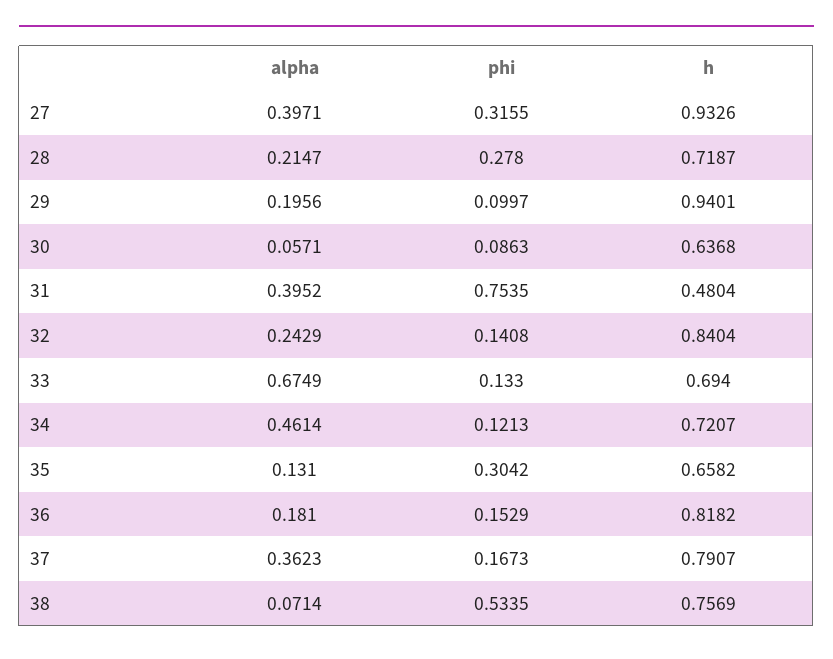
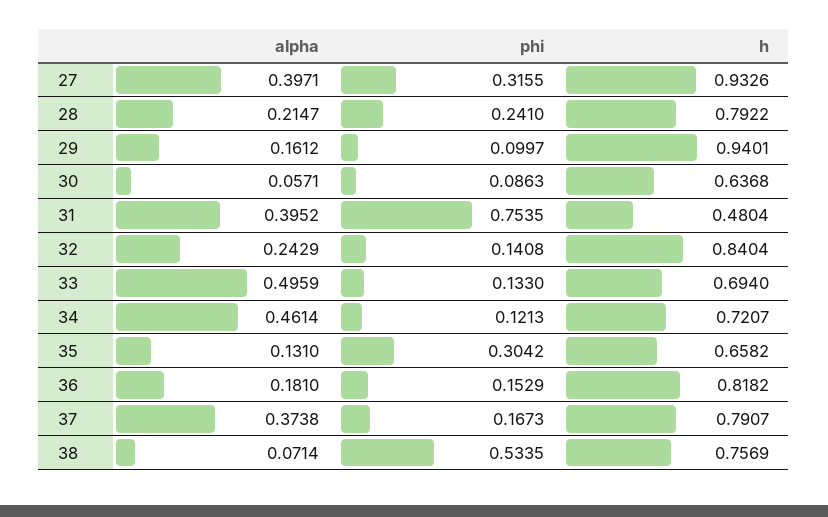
  {
    "alpha": {
      "27": 0.3971,
      "28": 0.2147,
-     "29": 0.1956,
+     "29": 0.1612,
      "30": 0.0571,
      "31": 0.3952,
      "32": 0.2429,
-     "33": 0.6749,
+     "33": 0.4959,
      "34": 0.4614,
      "35": 0.131,
      "36": 0.181,
-     "37": 0.3623,
+     "37": 0.3738,
      "38": 0.0714
    },
    "phi": {
      "27": 0.3155,
-     "28": 0.278,
+     "28": 0.241,
      "29": 0.0997,
      "30": 0.0863,
      "31": 0.7535,
      "32": 0.1408,
      "33": 0.133,
      "34": 0.1213,
      "35": 0.3042,
      "36": 0.1529,
      "37": 0.1673,
      "38": 0.5335
    },
    "h": {
      "27": 0.9326,
-     "28": 0.7187,
+     "28": 0.7922,
      "29": 0.9401,
      "30": 0.6368,
      "31": 0.4804,
      "32": 0.8404,
      "33": 0.694,
      "34": 0.7207,
      "35": 0.6582,
      "36": 0.8182,
      "37": 0.7907,
      "38": 0.7569
    }
  }

